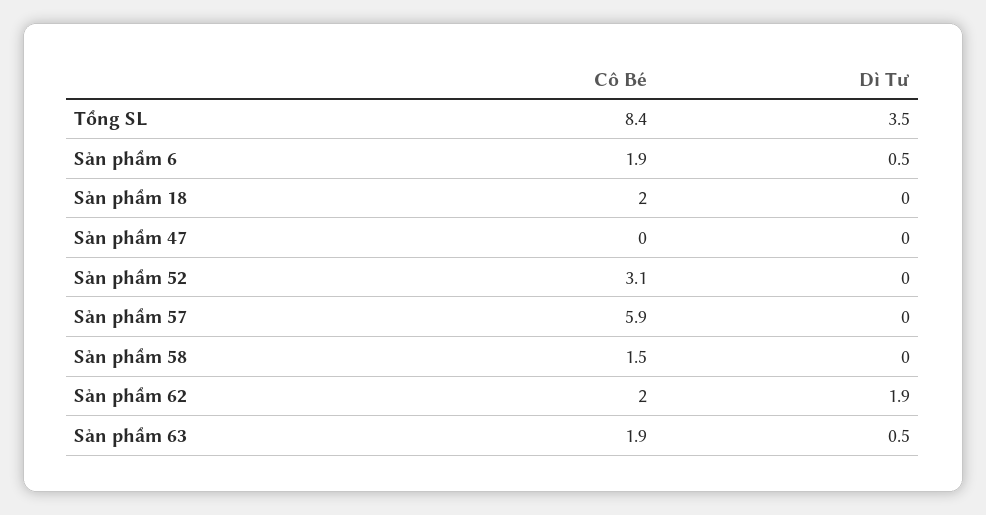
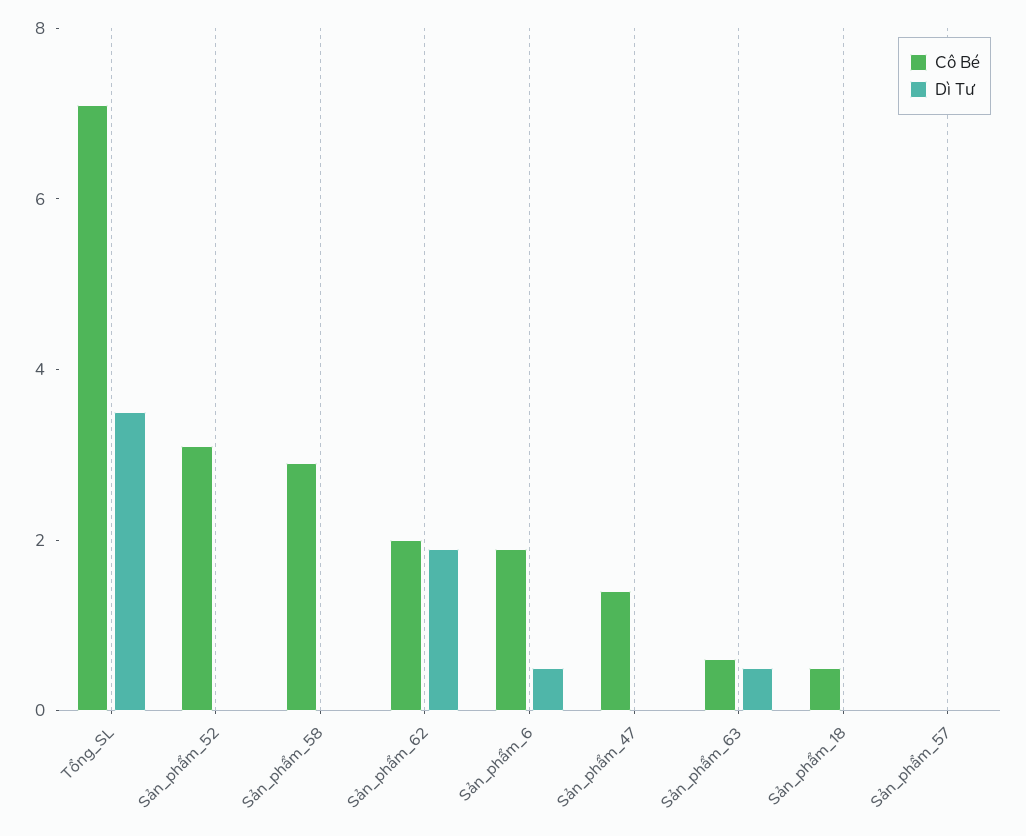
  {
    "Cô Bé": {
-     "Tổng SL": 8.4,
+     "Tổng SL": 7,
      "Sản phẩm 6": 1.9,
-     "Sản phẩm 18": 2,
+     "Sản phẩm 18": 0.5,
-     "Sản phẩm 47": 0,
+     "Sản phẩm 47": 1.5,
      "Sản phẩm 52": 3.1,
-     "Sản phẩm 57": 5.9,
+     "Sản phẩm 57": 0,
-     "Sản phẩm 58": 1.5,
+     "Sản phẩm 58": 3,
      "Sản phẩm 62": 2,
-     "Sản phẩm 63": 1.9
+     "Sản phẩm 63": 0.5
    },
    "Dì Tư": {
      "Tổng SL": 3.5,
      "Sản phẩm 6": 0.5,
      "Sản phẩm 18": 0,
      "Sản phẩm 47": 0,
      "Sản phẩm 52": 0,
      "Sản phẩm 57": 0,
      "Sản phẩm 58": 0,
      "Sản phẩm 62": 1.9,
      "Sản phẩm 63": 0.5
    }
  }

